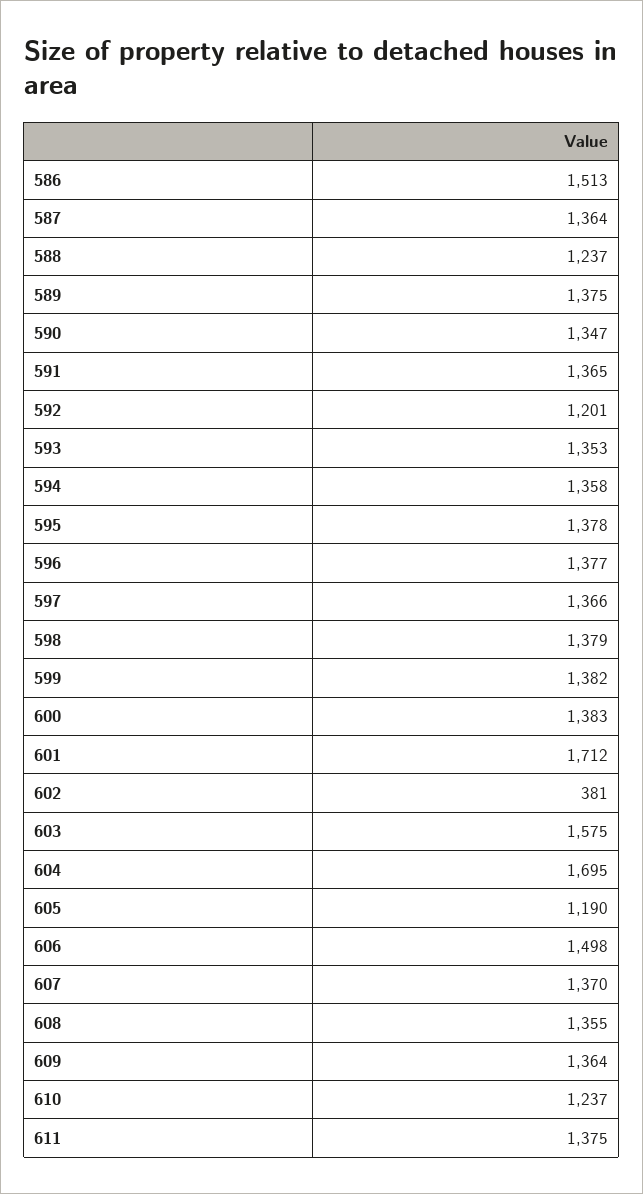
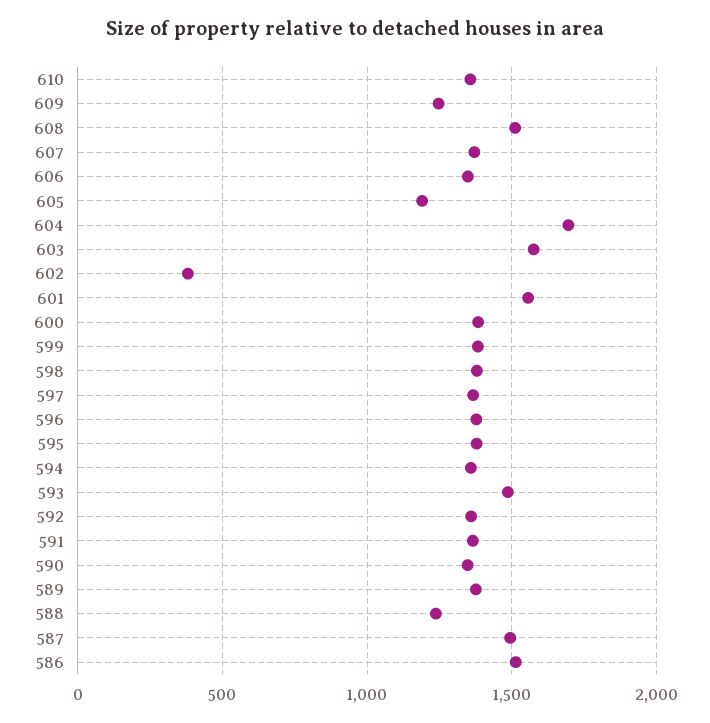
  {
    "586": 1513,
-   "587": 1364,
+   "587": 1500,
    "588": 1237,
    "589": 1375,
    "590": 1347,
    "591": 1365,
-   "592": 1201,
+   "592": 1350,
-   "593": 1353,
+   "593": 1500,
    "594": 1358,
    "595": 1378,
    "596": 1377,
    "597": 1366,
    "598": 1379,
    "599": 1382,
    "600": 1383,
-   "601": 1712,
+   "601": 1550,
    "602": 381,
    "603": 1575,
    "604": 1695,
    "605": 1190,
-   "606": 1498,
+   "606": 1350,
    "607": 1370,
-   "608": 1355,
+   "608": 1500,
-   "609": 1364,
+   "609": 1250,
-   "610": 1237,
+   "610": 1350
-   "611": 1375
  }

